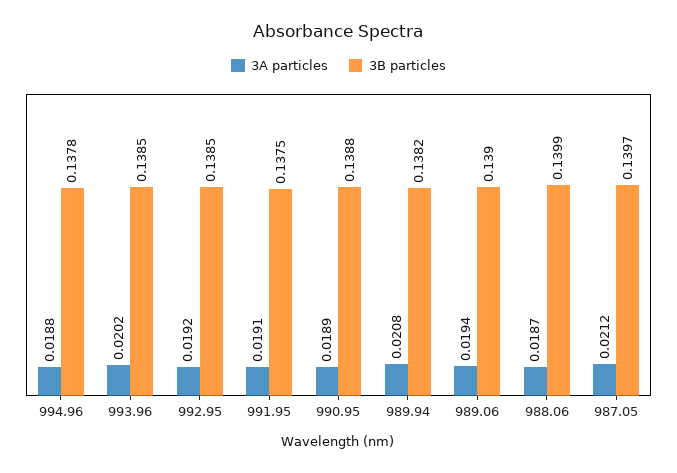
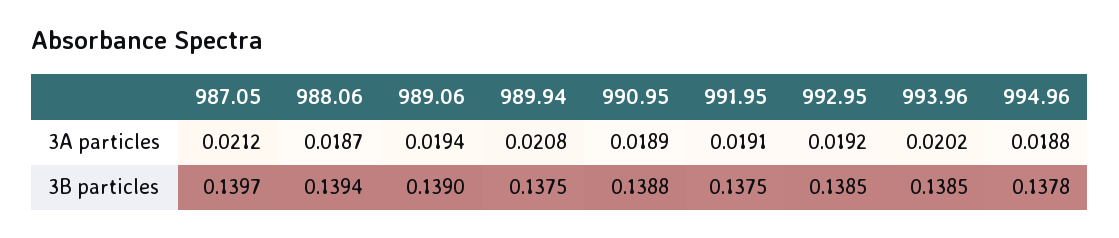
  {
    "3A particles": {
      "994.96": 0.0188,
      "993.96": 0.0202,
      "992.95": 0.0192,
      "991.95": 0.0191,
      "990.95": 0.0189,
      "989.94": 0.0208,
      "989.06": 0.0194,
      "988.06": 0.0187,
      "987.05": 0.0212
    },
    "3B particles": {
      "994.96": 0.1378,
      "993.96": 0.1385,
      "992.95": 0.1385,
      "991.95": 0.1375,
      "990.95": 0.1388,
-     "989.94": 0.1382,
+     "989.94": 0.1375,
      "989.06": 0.139,
-     "988.06": 0.1399,
+     "988.06": 0.1394,
      "987.05": 0.1397
    }
  }

